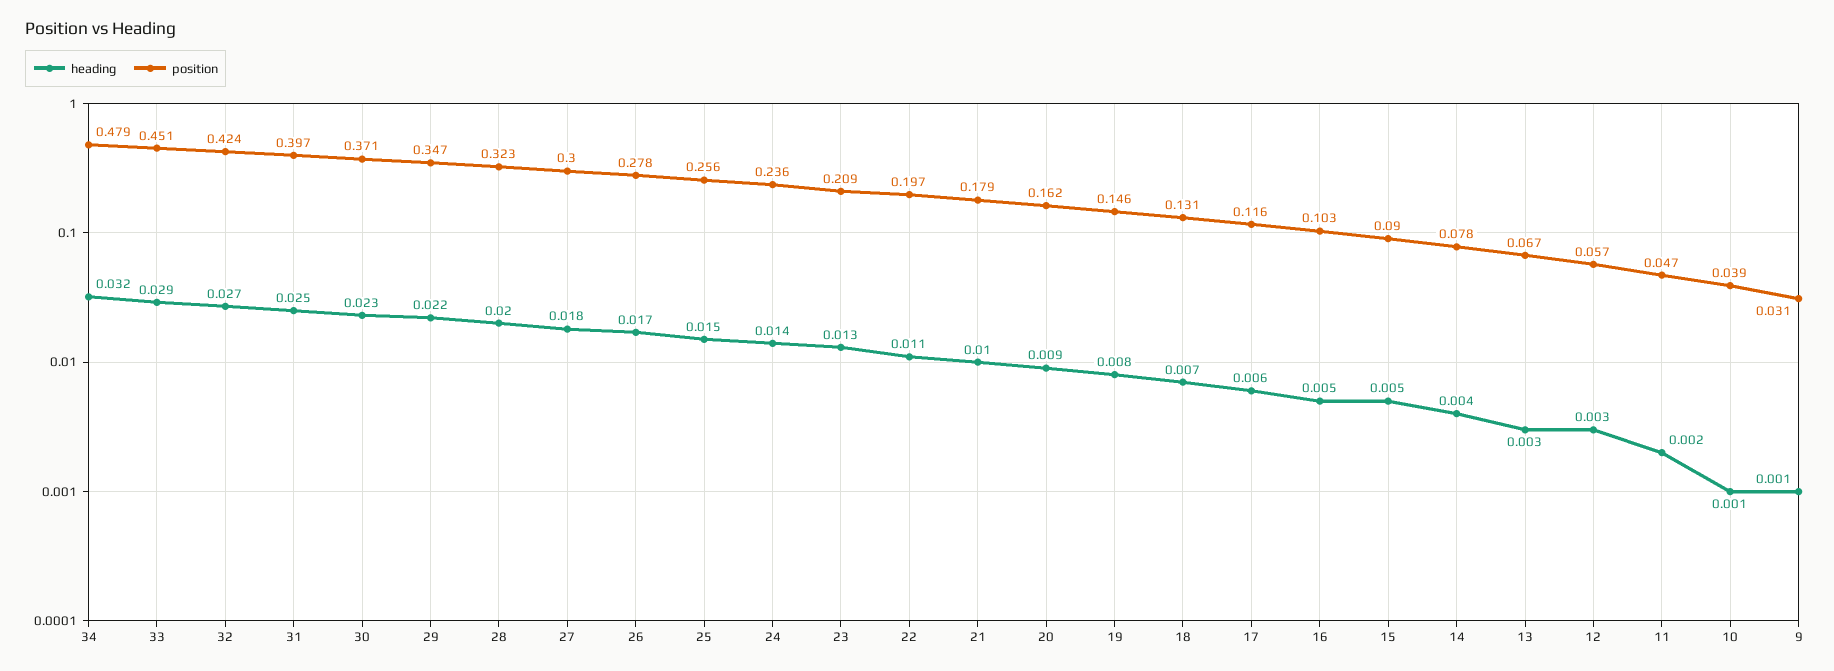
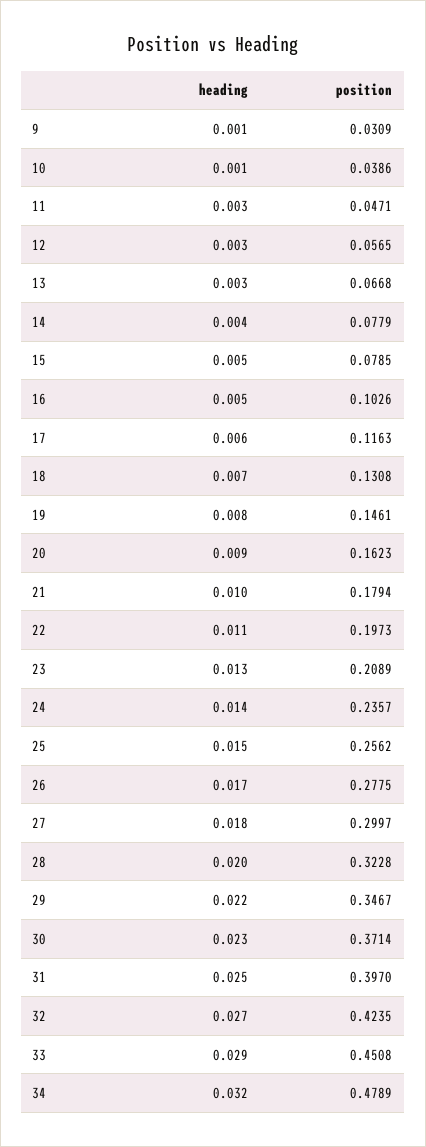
  {
    "heading": {
      "34": 0.032,
      "33": 0.029,
      "32": 0.027,
      "31": 0.025,
      "30": 0.023,
      "29": 0.022,
      "28": 0.02,
      "27": 0.018,
      "26": 0.017,
      "25": 0.015,
      "24": 0.014,
      "23": 0.013,
      "22": 0.011,
      "21": 0.01,
      "20": 0.009,
      "19": 0.008,
      "18": 0.007,
      "17": 0.006,
      "16": 0.005,
      "15": 0.005,
      "14": 0.004,
      "13": 0.003,
      "12": 0.003,
-     "11": 0.002,
+     "11": 0.003,
      "10": 0.001,
      "9": 0.001
    },
    "position": {
      "34": 0.4789,
      "33": 0.4508,
      "32": 0.4235,
      "31": 0.397,
      "30": 0.3714,
      "29": 0.3467,
      "28": 0.3228,
      "27": 0.2997,
      "26": 0.2775,
      "25": 0.2562,
      "24": 0.2357,
      "23": 0.2089,
      "22": 0.1973,
      "21": 0.1794,
      "20": 0.1623,
      "19": 0.1461,
      "18": 0.1308,
      "17": 0.1163,
      "16": 0.1026,
-     "15": 0.09,
+     "15": 0.0785,
      "14": 0.0779,
      "13": 0.0668,
      "12": 0.0565,
      "11": 0.0471,
      "10": 0.0386,
      "9": 0.0309
    }
  }

